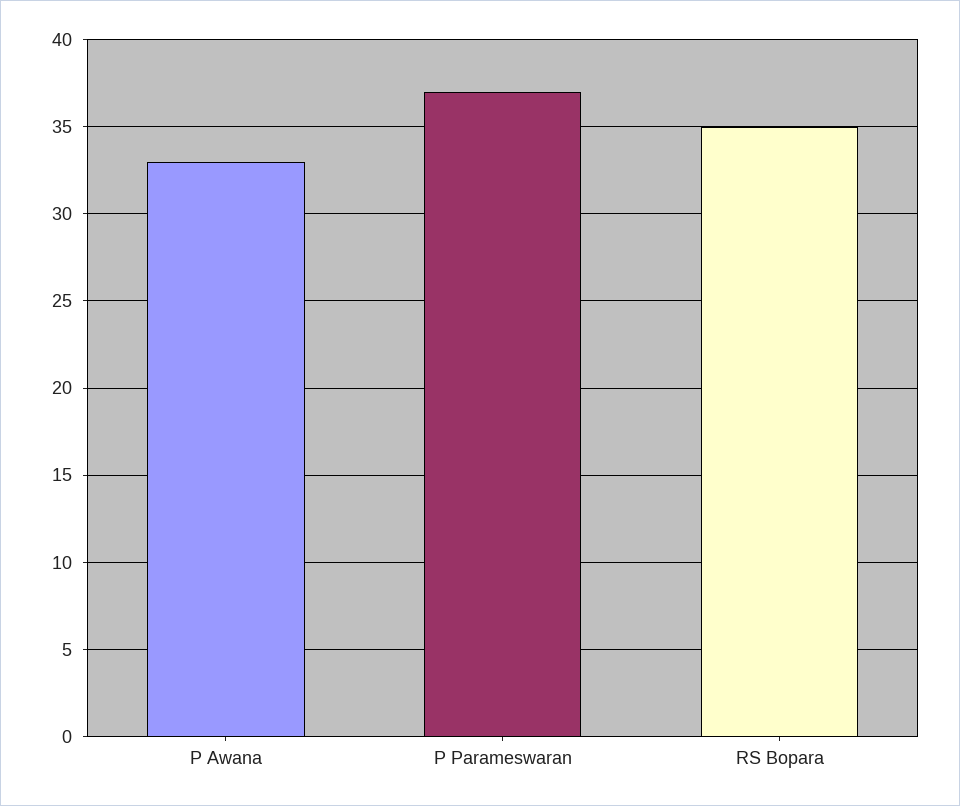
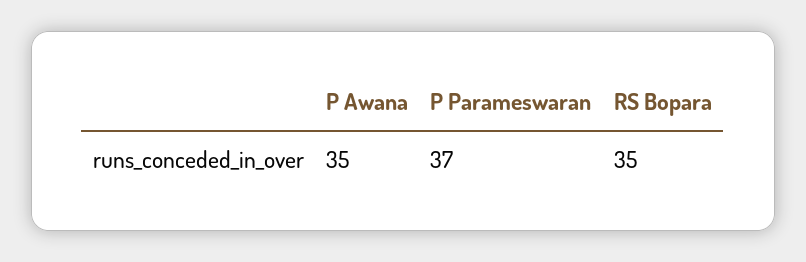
  {
-   "P Awana": 33,
+   "P Awana": 35,
    "P Parameswaran": 37,
    "RS Bopara": 35
  }

